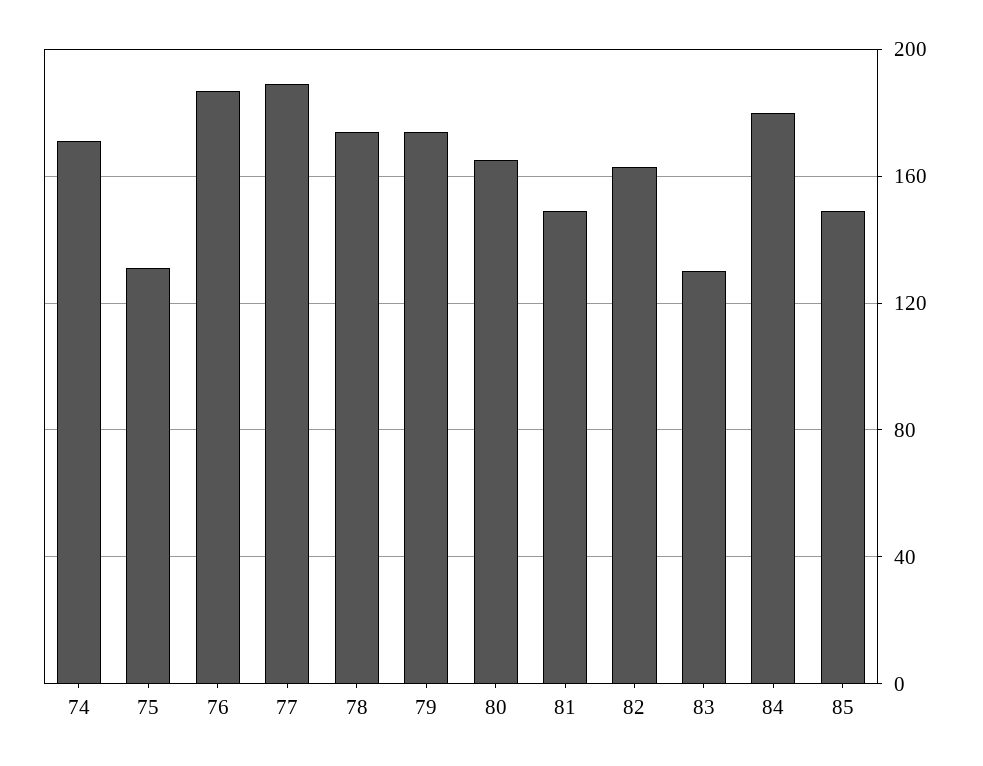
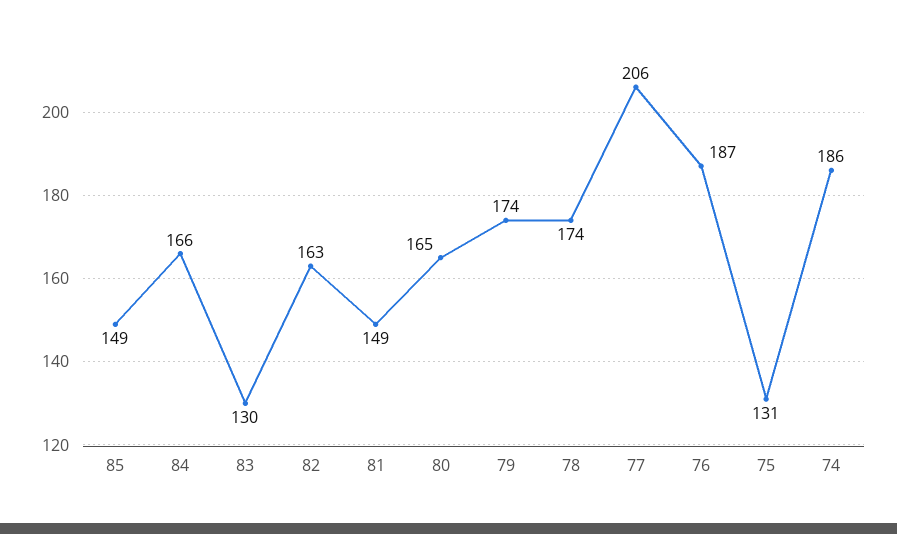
  {
-   "74": 170,
+   "74": 186,
    "75": 131,
    "76": 187,
-   "77": 190,
+   "77": 206,
    "78": 174,
    "79": 174,
    "80": 165,
    "81": 149,
    "82": 163,
    "83": 130,
-   "84": 180,
+   "84": 166,
    "85": 149
  }

